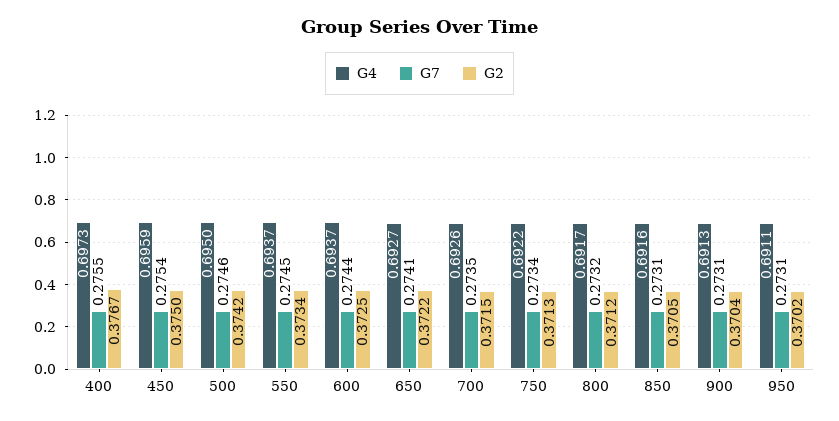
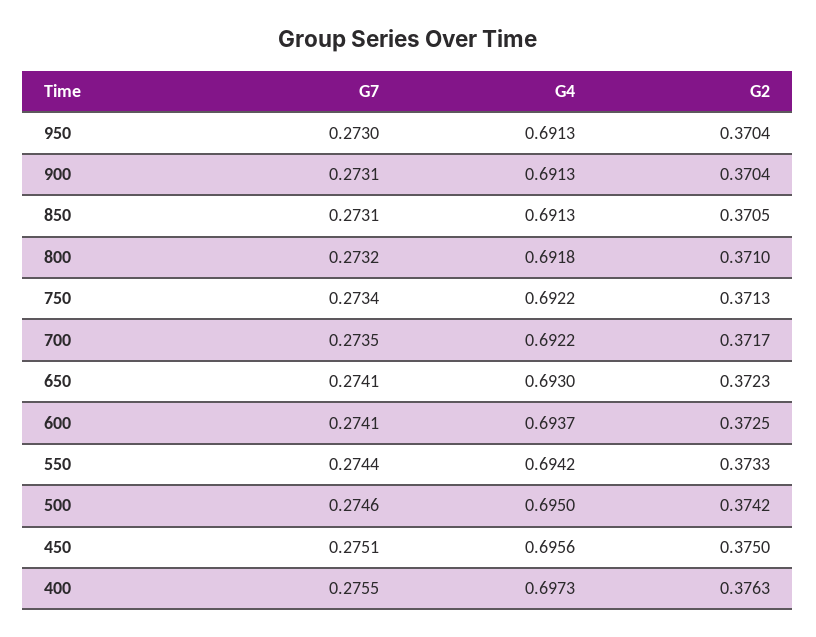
  {
    "G4": {
      "400": 0.6973,
-     "450": 0.6959,
+     "450": 0.6956,
      "500": 0.695,
-     "550": 0.6937,
+     "550": 0.6942,
      "600": 0.6937,
-     "650": 0.6927,
+     "650": 0.693,
-     "700": 0.6926,
+     "700": 0.6922,
      "750": 0.6922,
-     "800": 0.6917,
+     "800": 0.6918,
-     "850": 0.6916,
+     "850": 0.6913,
      "900": 0.6913,
-     "950": 0.6911
+     "950": 0.6913
    },
    "G7": {
      "400": 0.2755,
-     "450": 0.2754,
+     "450": 0.2751,
      "500": 0.2746,
-     "550": 0.2745,
+     "550": 0.2744,
-     "600": 0.2744,
+     "600": 0.2741,
      "650": 0.2741,
      "700": 0.2735,
      "750": 0.2734,
      "800": 0.2732,
      "850": 0.2731,
      "900": 0.2731,
-     "950": 0.2731
+     "950": 0.273
    },
    "G2": {
-     "400": 0.3767,
+     "400": 0.3763,
      "450": 0.375,
      "500": 0.3742,
-     "550": 0.3734,
+     "550": 0.3733,
      "600": 0.3725,
-     "650": 0.3722,
+     "650": 0.3723,
-     "700": 0.3715,
+     "700": 0.3717,
      "750": 0.3713,
-     "800": 0.3712,
+     "800": 0.371,
      "850": 0.3705,
      "900": 0.3704,
-     "950": 0.3702
+     "950": 0.3704
    }
  }

